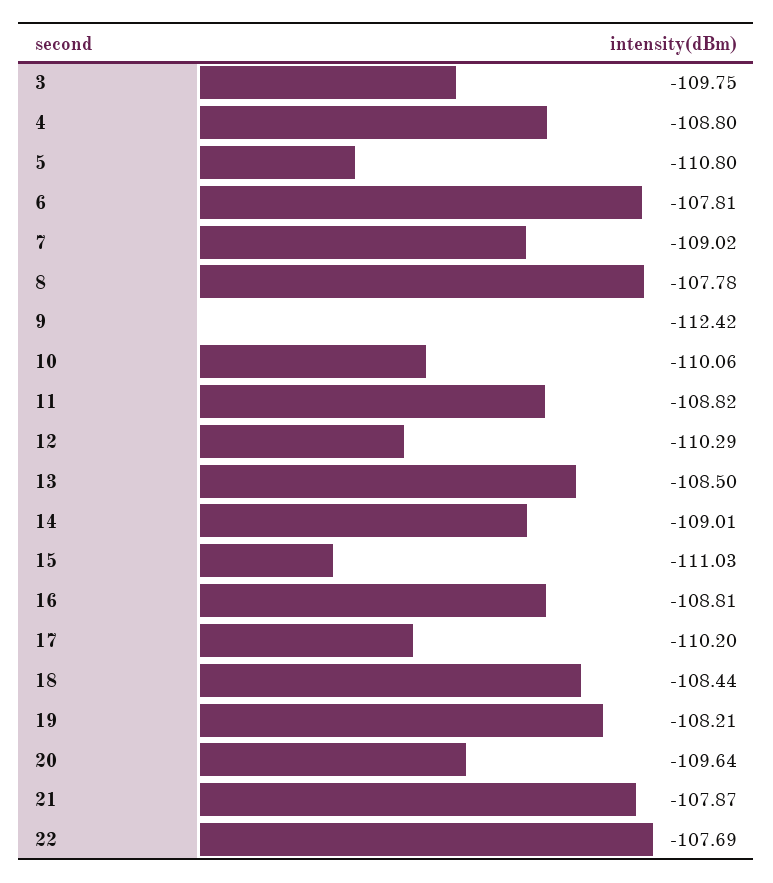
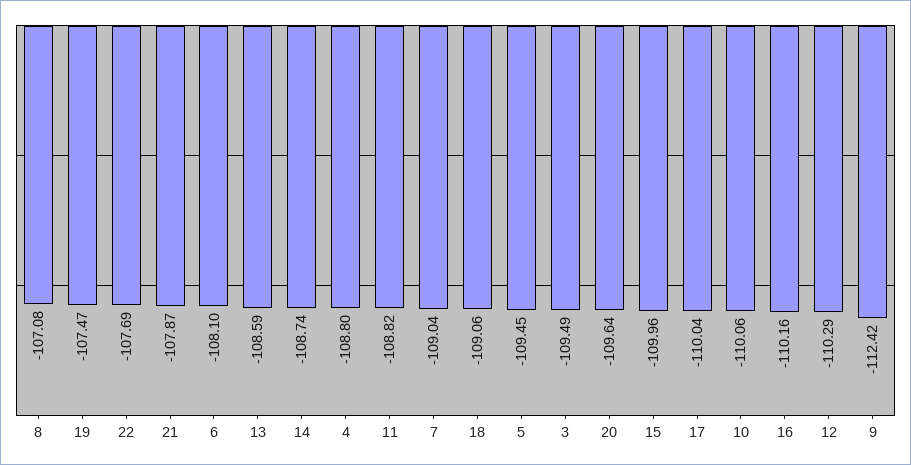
  {
-   "3": -109.75,
+   "3": -109.49,
    "4": -108.8,
-   "5": -110.8,
+   "5": -109.45,
-   "6": -107.81,
+   "6": -108.1,
-   "7": -109.02,
+   "7": -109.04,
-   "8": -107.78,
+   "8": -107.08,
    "9": -112.42,
    "10": -110.06,
    "11": -108.82,
    "12": -110.29,
-   "13": -108.5,
+   "13": -108.59,
-   "14": -109.01,
+   "14": -108.74,
-   "15": -111.03,
+   "15": -109.96,
-   "16": -108.81,
+   "16": -110.16,
-   "17": -110.2,
+   "17": -110.04,
-   "18": -108.44,
+   "18": -109.06,
-   "19": -108.21,
+   "19": -107.47,
    "20": -109.64,
    "21": -107.87,
    "22": -107.69
  }

